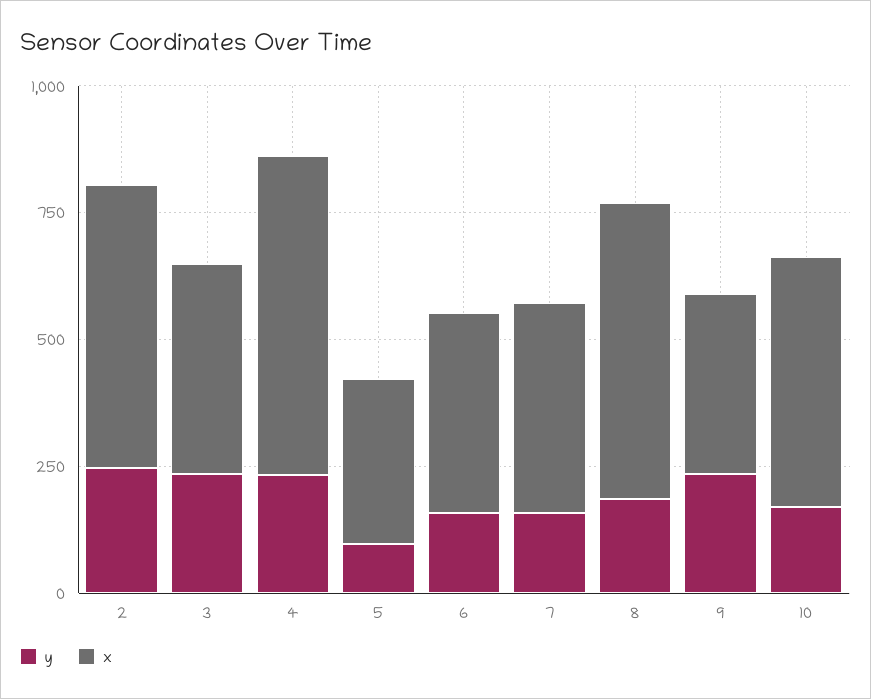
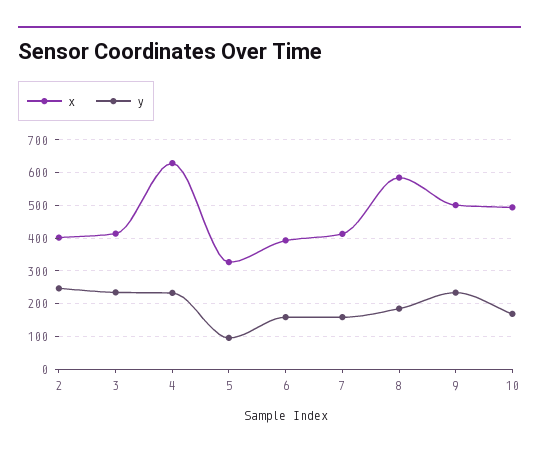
  {
    "y": {
      "2": 240,
      "3": 240,
      "4": 240,
      "5": 100,
      "6": 160,
      "7": 160,
      "8": 180,
      "9": 240,
      "10": 160
    },
    "x": {
-     "2": 550,
+     "2": 400,
      "3": 420,
      "4": 620,
      "5": 320,
      "6": 400,
      "7": 420,
      "8": 580,
-     "9": 350,
+     "9": 500,
      "10": 500
    }
  }

